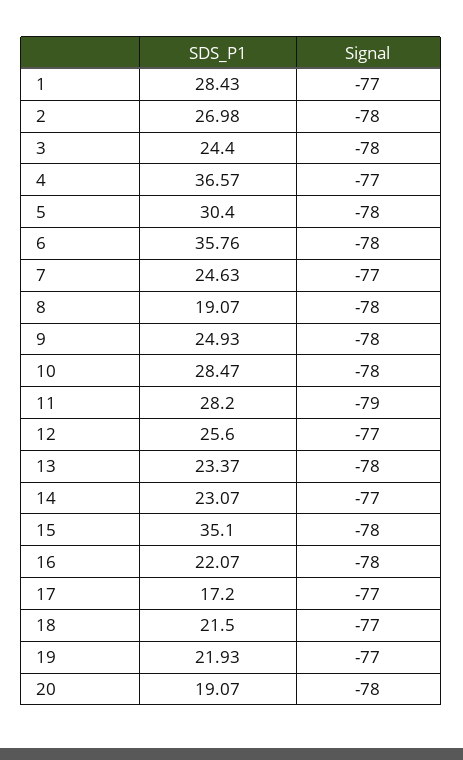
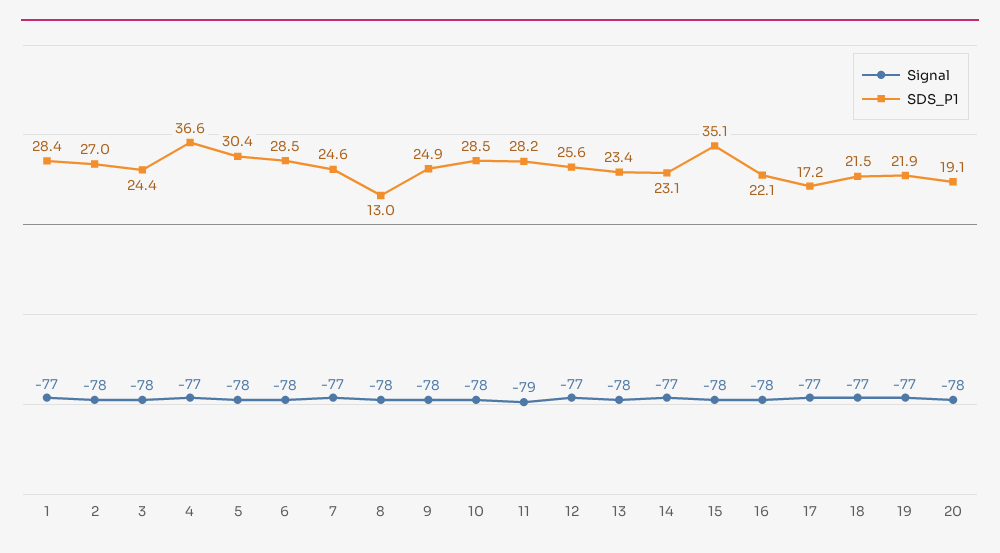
  {
    "SDS_P1": {
      "1": 28.43,
      "2": 26.98,
      "3": 24.4,
      "4": 36.57,
      "5": 30.4,
-     "6": 35.76,
+     "6": 28.5,
      "7": 24.63,
-     "8": 19.07,
+     "8": 13,
      "9": 24.93,
      "10": 28.47,
      "11": 28.2,
      "12": 25.6,
      "13": 23.37,
      "14": 23.07,
      "15": 35.1,
      "16": 22.07,
      "17": 17.2,
      "18": 21.5,
      "19": 21.93,
      "20": 19.07
    },
    "Signal": {
      "1": -77,
      "2": -78,
      "3": -78,
      "4": -77,
      "5": -78,
      "6": -78,
      "7": -77,
      "8": -78,
      "9": -78,
      "10": -78,
      "11": -79,
      "12": -77,
      "13": -78,
      "14": -77,
      "15": -78,
      "16": -78,
      "17": -77,
      "18": -77,
      "19": -77,
      "20": -78
    }
  }

